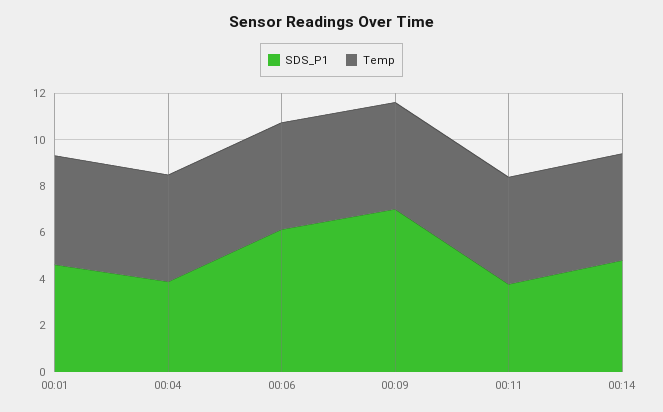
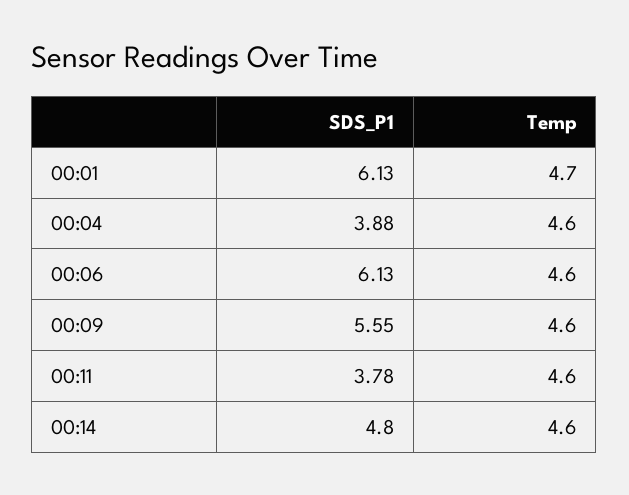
  {
    "SDS_P1": {
-     "00:01": 4.5,
+     "00:01": 6.13,
      "00:04": 3.88,
      "00:06": 6.13,
-     "00:09": 7,
+     "00:09": 5.55,
      "00:11": 3.78,
      "00:14": 4.8
    },
    "Temp": {
      "00:01": 4.7,
      "00:04": 4.6,
      "00:06": 4.6,
      "00:09": 4.6,
      "00:11": 4.6,
      "00:14": 4.6
    }
  }

